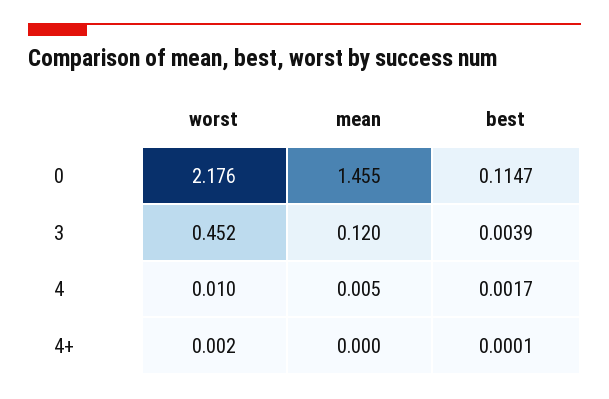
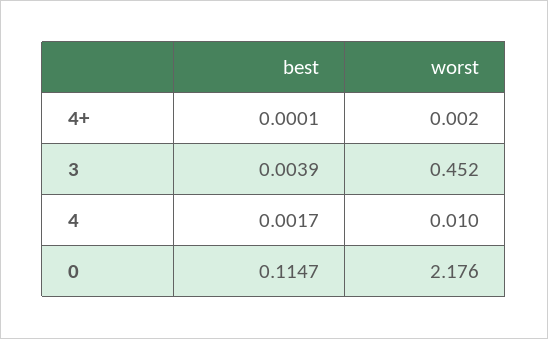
  {
    "worst": {
      "0": 2.176,
      "3": 0.452,
      "4": 0.01,
      "4+": 0.002
    },
-   "mean": {
-     "0": 1.455,
-     "3": 0.12,
-     "4": 0.005,
-     "4+": 0
-   },
    "best": {
      "0": 0.1147,
      "3": 0.0039,
      "4": 0.0017,
      "4+": 0.0001
    }
  }

